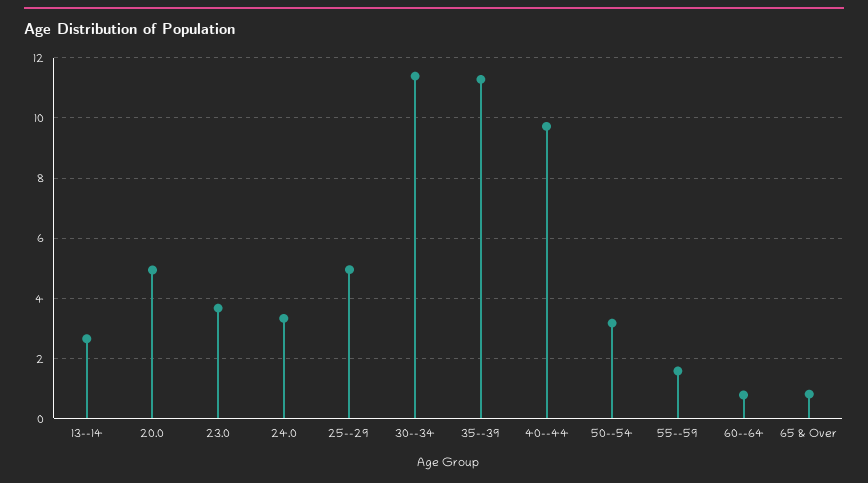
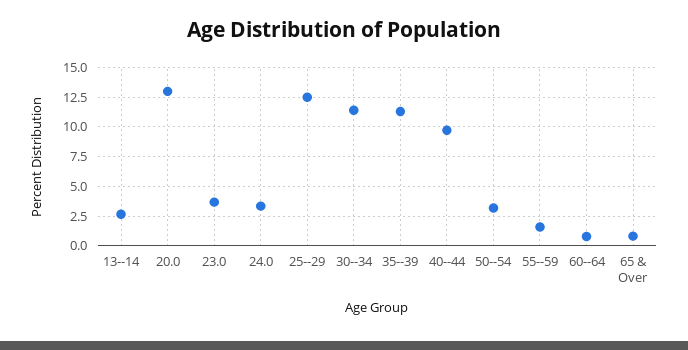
  {
    "13--14": 2.6,
-   "20.0": 5,
+   "20.0": 12.5,
    "23.0": 3.6,
    "24.0": 3.4,
-   "25--29": 5,
+   "25--29": 12.5,
    "30--34": 11.4,
    "35--39": 11.2,
    "40--44": 9.8,
    "50--54": 3.2,
    "55--59": 1.6,
    "60--64": 0.8,
    "65 & Over": 0.8
  }

